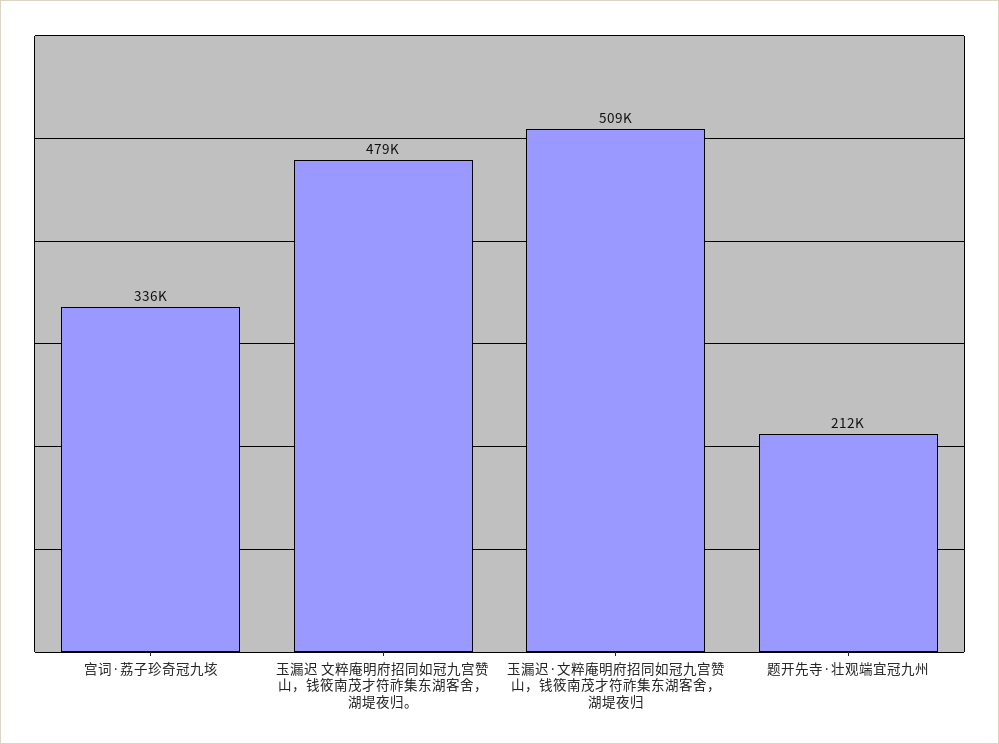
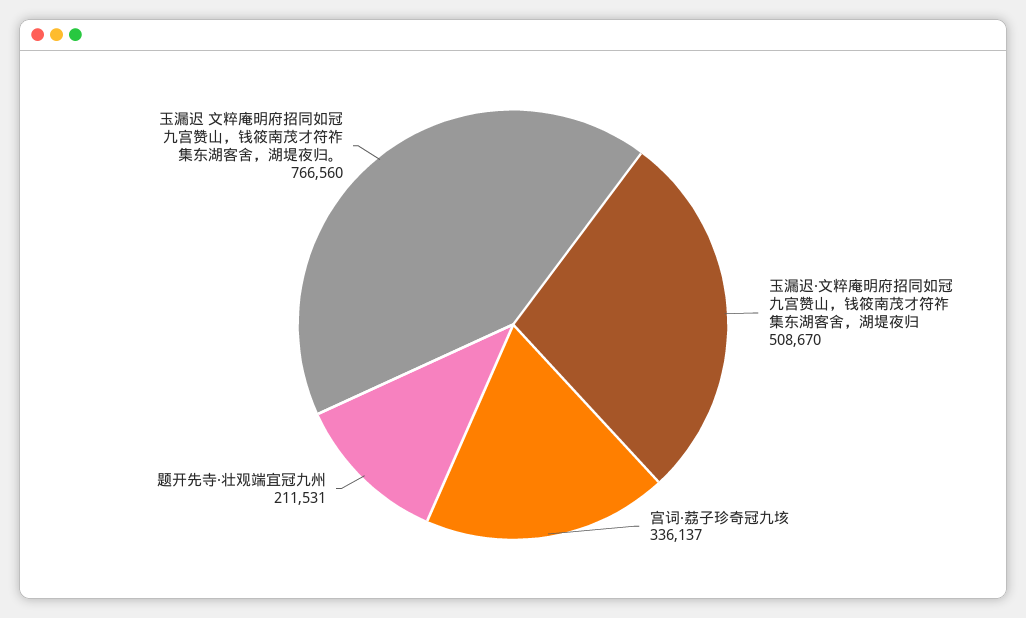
  {
    "宫词·荔子珍奇冠九垓": 336137,
-   "玉漏迟 文粹庵明府招同如冠九宫赞山，钱筱南茂才符祚集东湖客舍，湖堤夜归。": 479000,
+   "玉漏迟 文粹庵明府招同如冠九宫赞山，钱筱南茂才符祚集东湖客舍，湖堤夜归。": 766560,
    "玉漏迟·文粹庵明府招同如冠九宫赞山，钱筱南茂才符祚集东湖客舍，湖堤夜归": 508670,
    "题开先寺·壮观端宜冠九州": 211531
  }

